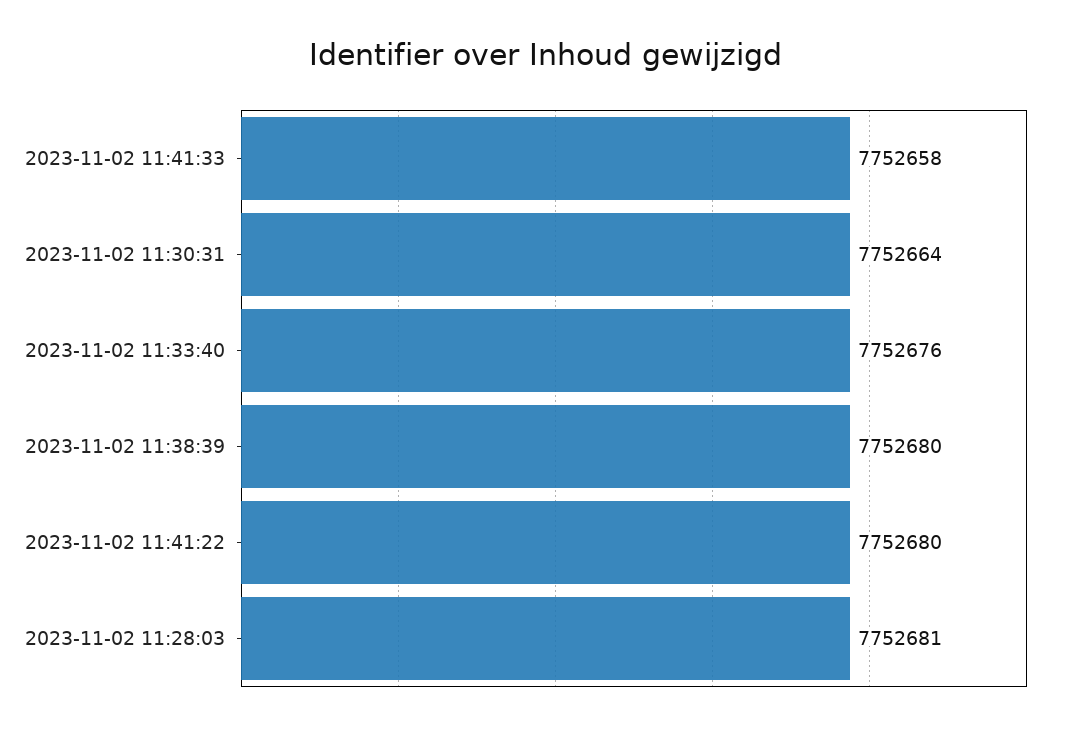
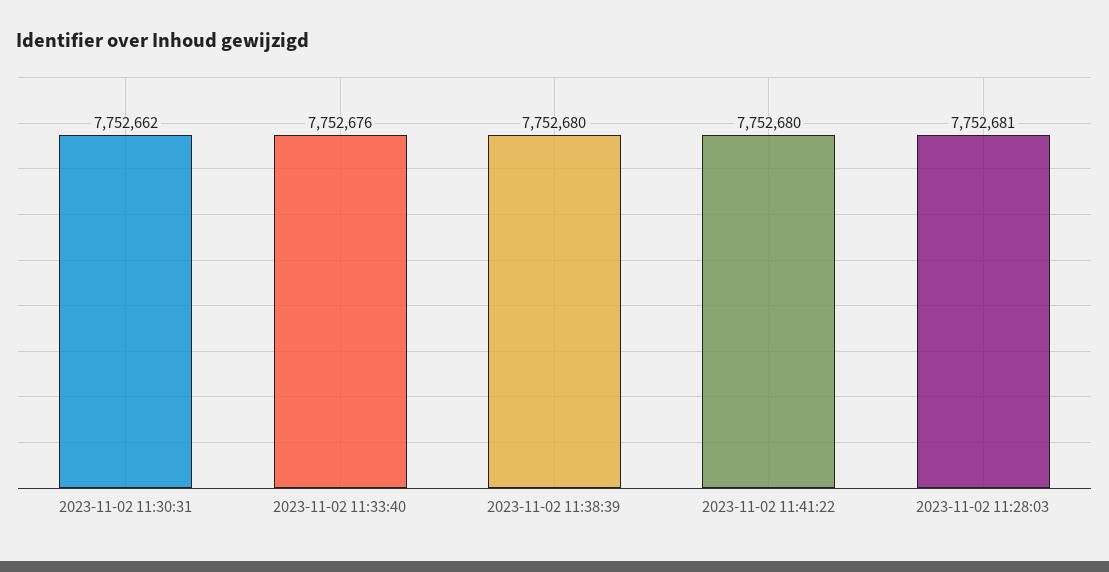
  {
-   "2023-11-02 11:41:33": 7752658,
-   "2023-11-02 11:30:31": 7752664,
+   "2023-11-02 11:30:31": 7752662,
    "2023-11-02 11:33:40": 7752676,
    "2023-11-02 11:38:39": 7752680,
    "2023-11-02 11:41:22": 7752680,
    "2023-11-02 11:28:03": 7752681
  }

